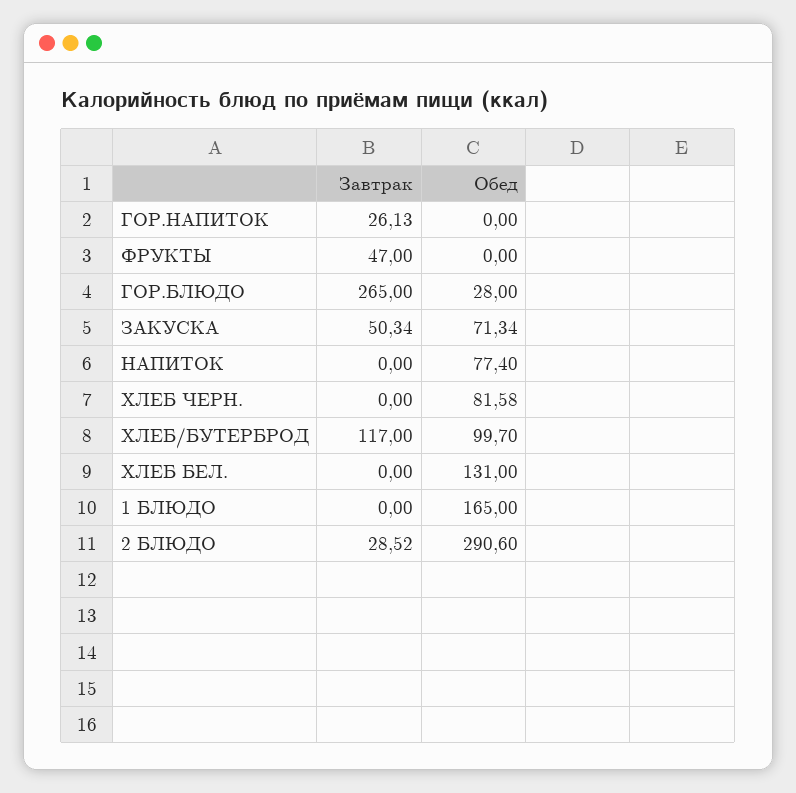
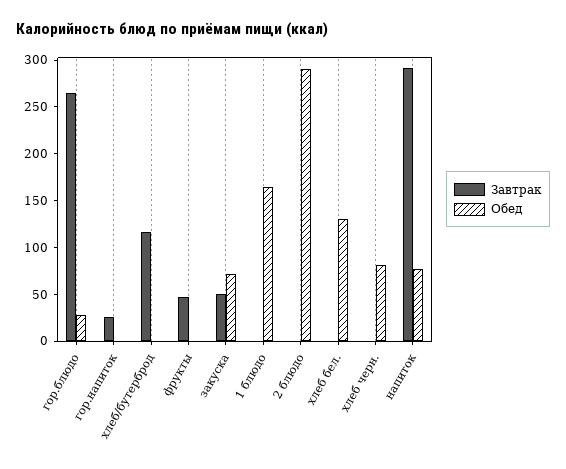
  {
    "Завтрак": {
      "ГОР.НАПИТОК": 26.13,
      "ФРУКТЫ": 47,
      "ГОР.БЛЮДО": 265,
      "ЗАКУСКА": 50.34,
-     "НАПИТОК": 0,
+     "НАПИТОК": 290,
      "ХЛЕБ ЧЕРН.": 0,
      "ХЛЕБ/БУТЕРБРОД": 117,
      "ХЛЕБ БЕЛ.": 0,
      "1 БЛЮДО": 0,
-     "2 БЛЮДО": 28.52
+     "2 БЛЮДО": 0
    },
    "Обед": {
      "ГОР.НАПИТОК": 0,
      "ФРУКТЫ": 0,
      "ГОР.БЛЮДО": 28,
      "ЗАКУСКА": 71.34,
      "НАПИТОК": 77.4,
      "ХЛЕБ ЧЕРН.": 81.58,
-     "ХЛЕБ/БУТЕРБРОД": 99.7,
+     "ХЛЕБ/БУТЕРБРОД": 0,
      "ХЛЕБ БЕЛ.": 131,
      "1 БЛЮДО": 165,
      "2 БЛЮДО": 290.6
    }
  }

